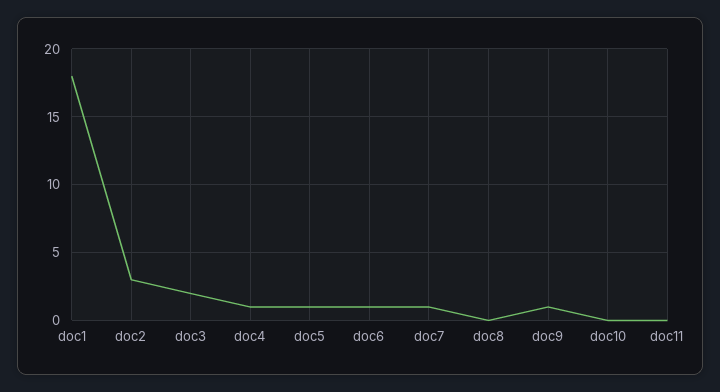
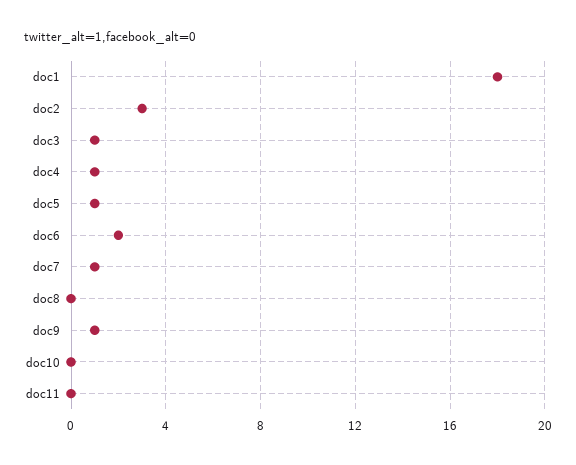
  {
    "doc1": 18,
    "doc2": 3,
-   "doc3": 2,
+   "doc3": 1,
    "doc4": 1,
    "doc5": 1,
-   "doc6": 1,
+   "doc6": 2,
    "doc7": 1,
    "doc8": 0,
    "doc9": 1,
    "doc10": 0,
    "doc11": 0
  }

